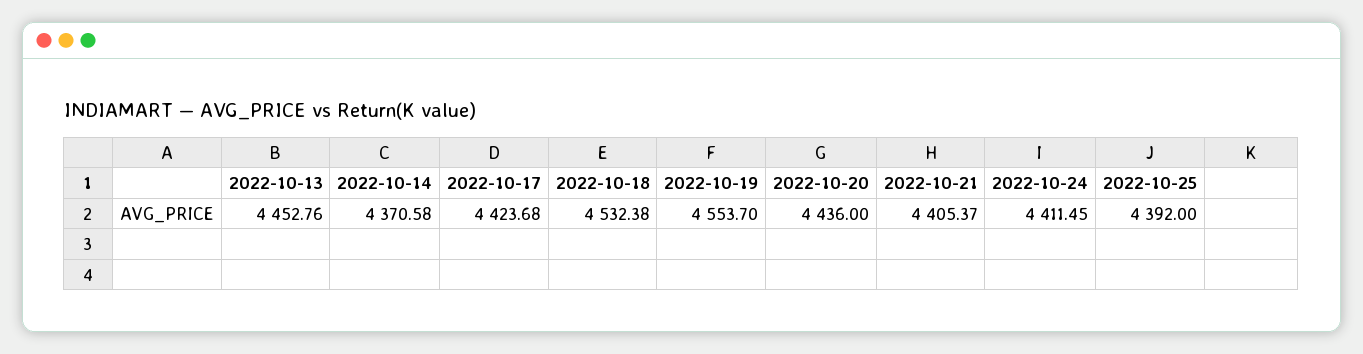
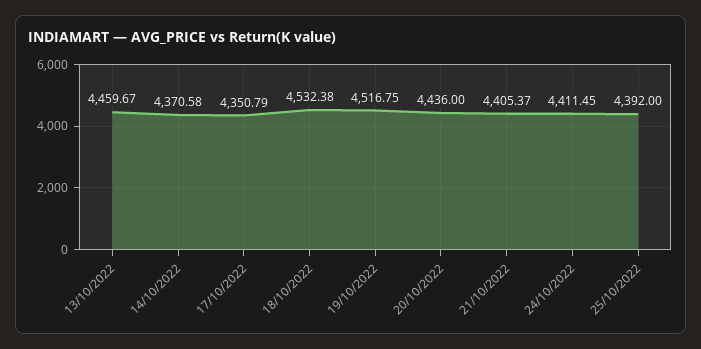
  {
-   "2022-10-13": 4452.76,
+   "2022-10-13": 4459.67,
    "2022-10-14": 4370.58,
-   "2022-10-17": 4423.68,
+   "2022-10-17": 4350.79,
    "2022-10-18": 4532.38,
-   "2022-10-19": 4553.7,
+   "2022-10-19": 4516.75,
    "2022-10-20": 4436,
    "2022-10-21": 4405.37,
    "2022-10-24": 4411.45,
    "2022-10-25": 4392
  }

